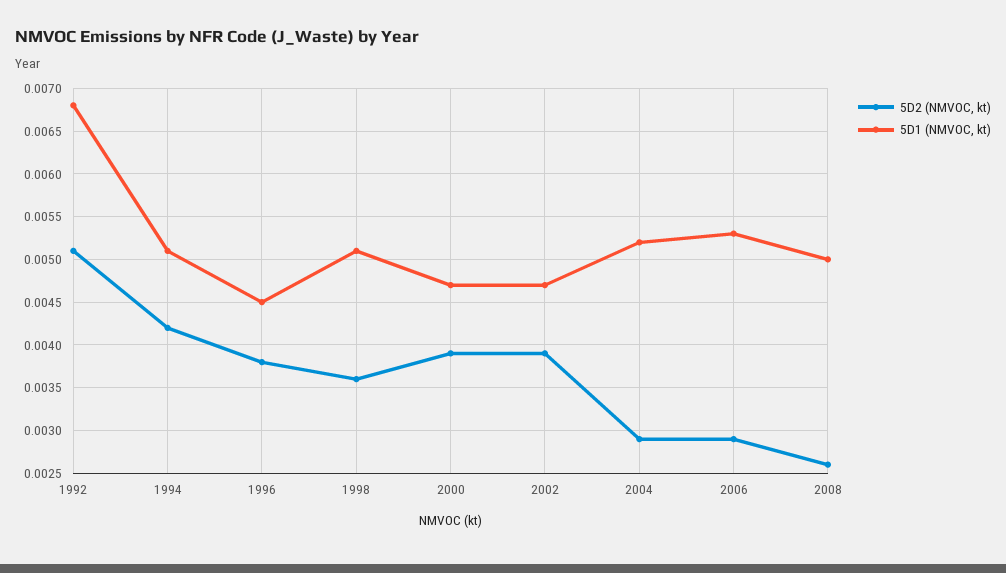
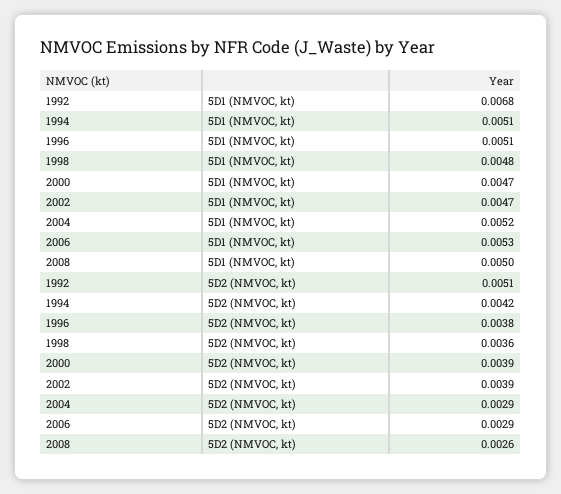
  {
    "5D2 (NMVOC, kt)": {
      "1992": 0.0051,
      "1994": 0.0042,
      "1996": 0.0038,
      "1998": 0.0036,
      "2000": 0.0039,
      "2002": 0.0039,
      "2004": 0.0029,
      "2006": 0.0029,
      "2008": 0.0026
    },
    "5D1 (NMVOC, kt)": {
      "1992": 0.0068,
      "1994": 0.0051,
-     "1996": 0.0045,
+     "1996": 0.0051,
-     "1998": 0.0051,
+     "1998": 0.0048,
      "2000": 0.0047,
      "2002": 0.0047,
      "2004": 0.0052,
      "2006": 0.0053,
      "2008": 0.005
    }
  }

